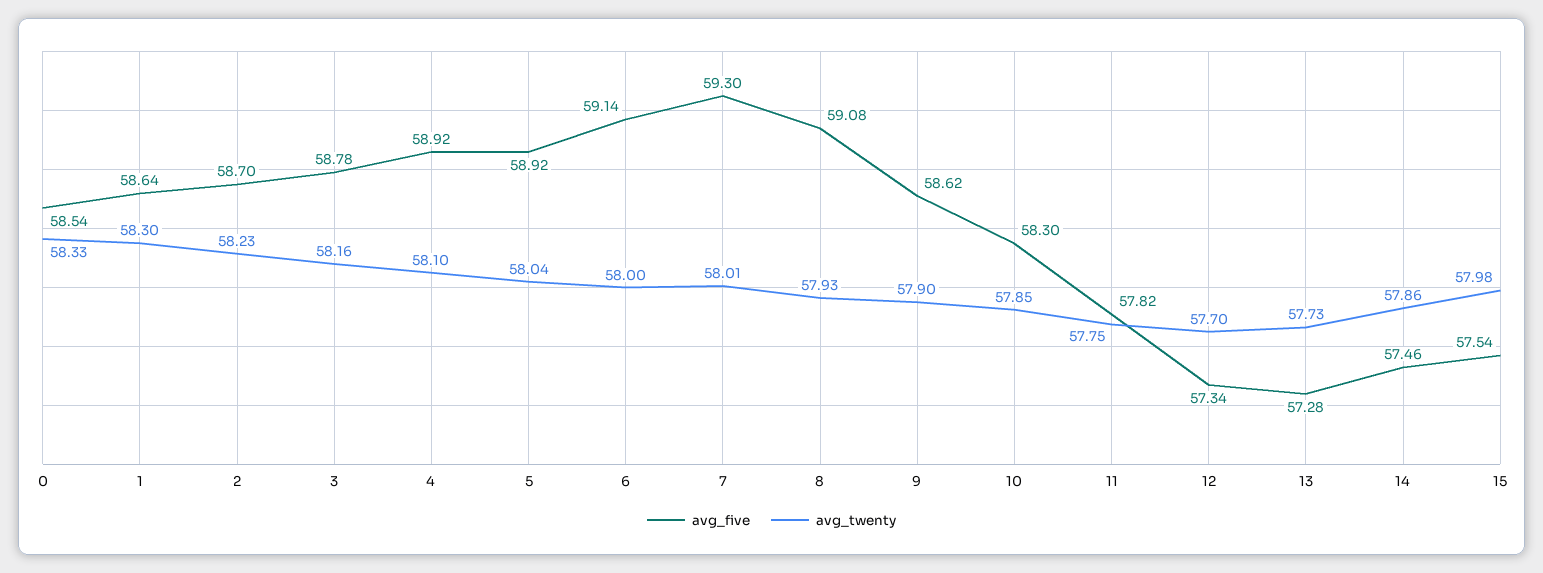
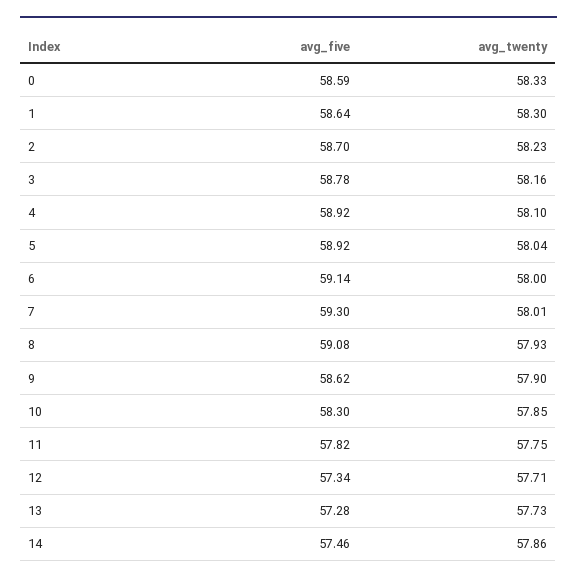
  {
    "avg_five": {
-     "0": 58.54,
+     "0": 58.59,
      "1": 58.64,
      "2": 58.7,
      "3": 58.78,
      "4": 58.92,
      "5": 58.92,
      "6": 59.14,
      "7": 59.3,
      "8": 59.08,
      "9": 58.62,
      "10": 58.3,
      "11": 57.82,
      "12": 57.34,
      "13": 57.28,
-     "14": 57.46,
+     "14": 57.46
-     "15": 57.54
    },
    "avg_twenty": {
      "0": 58.33,
      "1": 58.3,
      "2": 58.23,
      "3": 58.16,
      "4": 58.1,
      "5": 58.04,
      "6": 58,
      "7": 58.01,
      "8": 57.93,
      "9": 57.9,
      "10": 57.85,
      "11": 57.75,
-     "12": 57.7,
+     "12": 57.71,
      "13": 57.73,
-     "14": 57.86,
+     "14": 57.86
-     "15": 57.98
    }
  }

